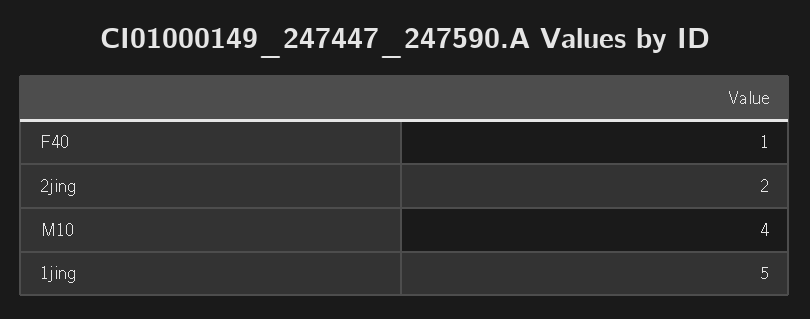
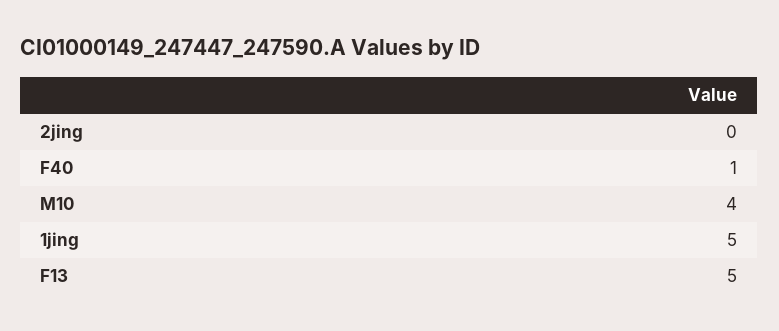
  {
    "F40": 1,
-   "2jing": 2,
+   "2jing": 0,
    "M10": 4,
-   "1jing": 5
+   "1jing": 5,
+   "F13": 5
  }

